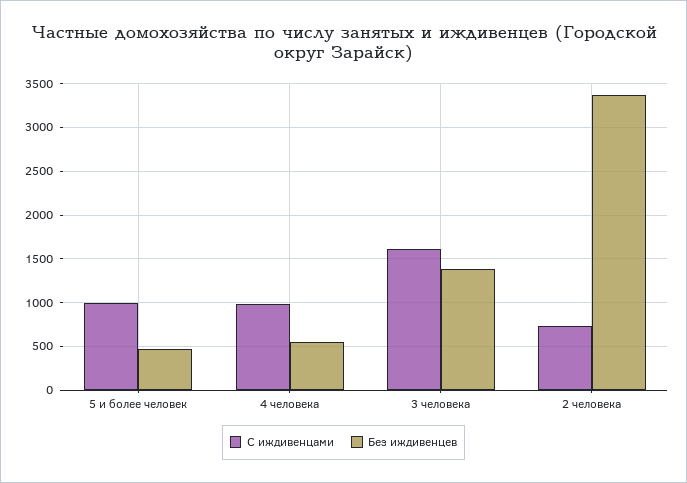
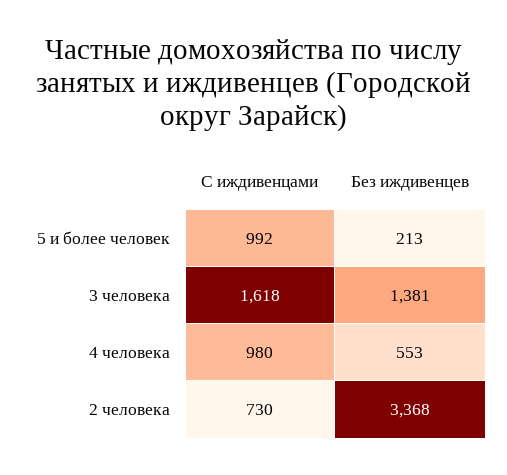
  {
    "С иждивенцами": {
      "5 и более человек": 992,
      "4 человека": 980,
      "3 человека": 1618,
      "2 человека": 730
    },
    "Без иждивенцев": {
-     "5 и более человек": 500,
+     "5 и более человек": 213,
      "4 человека": 553,
      "3 человека": 1381,
      "2 человека": 3368
    }
  }

